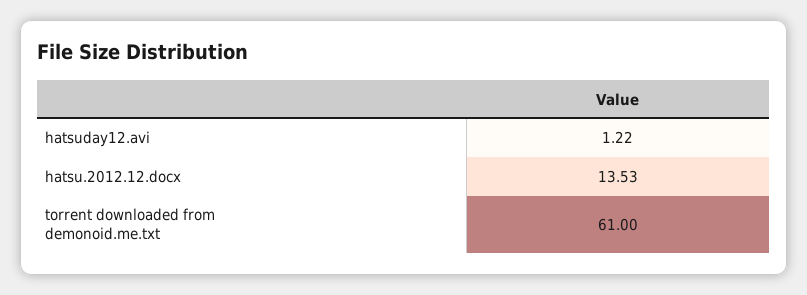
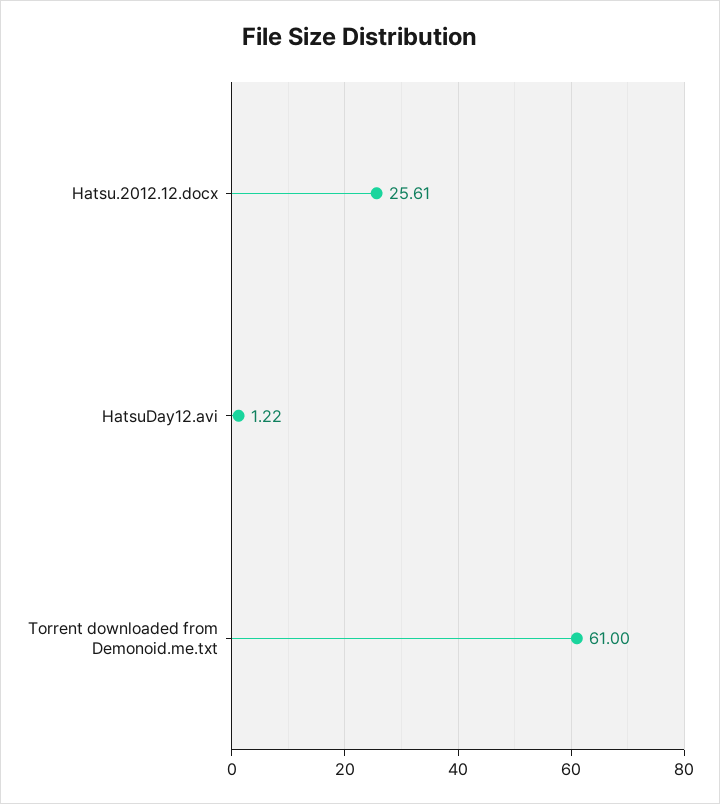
  {
    "hatsuday12.avi": 1.22,
-   "hatsu.2012.12.docx": 13.53,
+   "hatsu.2012.12.docx": 25.61,
    "torrent downloaded from demonoid.me.txt": 61
  }

